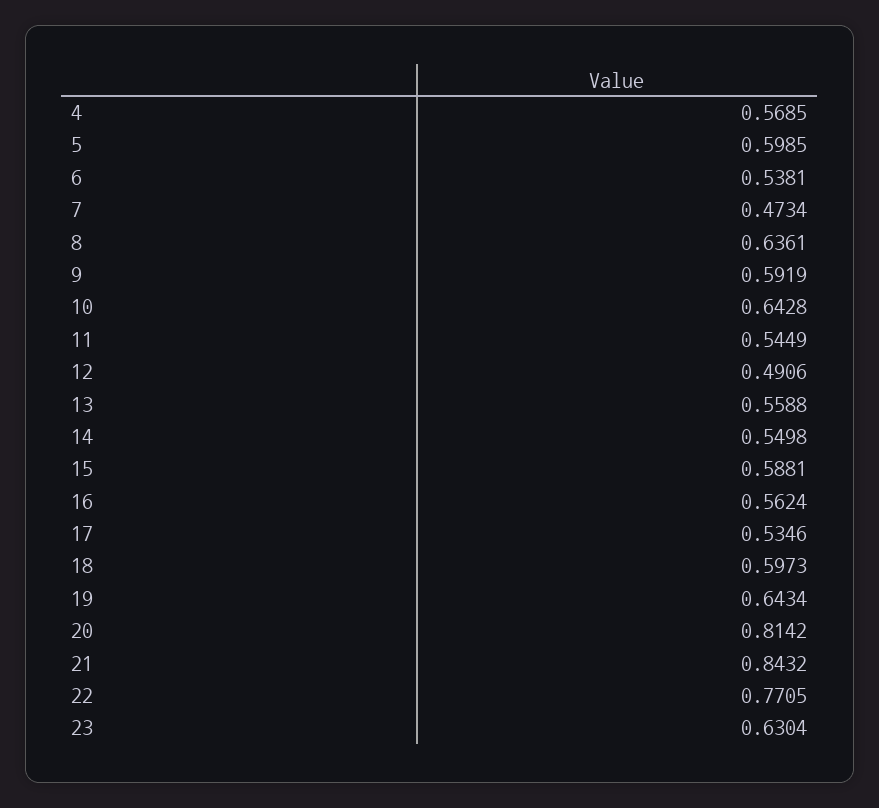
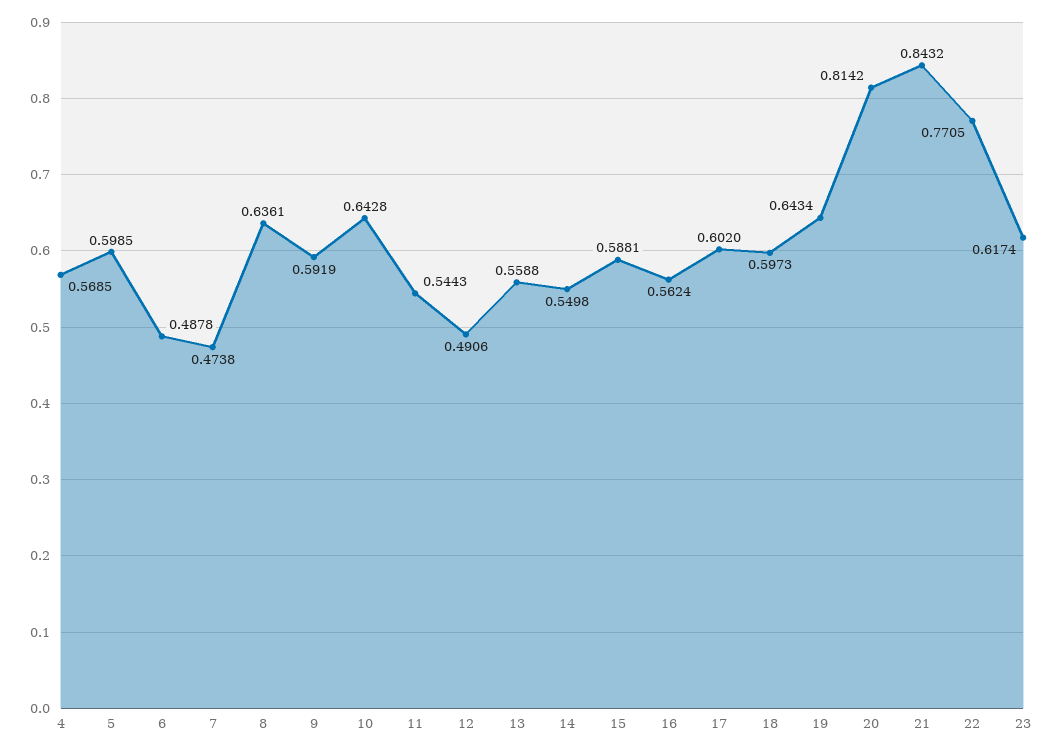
  {
    "4": 0.5685,
    "5": 0.5985,
-   "6": 0.5381,
+   "6": 0.4878,
-   "7": 0.4734,
+   "7": 0.4738,
    "8": 0.6361,
    "9": 0.5919,
    "10": 0.6428,
-   "11": 0.5449,
+   "11": 0.5443,
    "12": 0.4906,
    "13": 0.5588,
    "14": 0.5498,
    "15": 0.5881,
    "16": 0.5624,
-   "17": 0.5346,
+   "17": 0.602,
    "18": 0.5973,
    "19": 0.6434,
    "20": 0.8142,
    "21": 0.8432,
    "22": 0.7705,
-   "23": 0.6304
+   "23": 0.6174
  }

